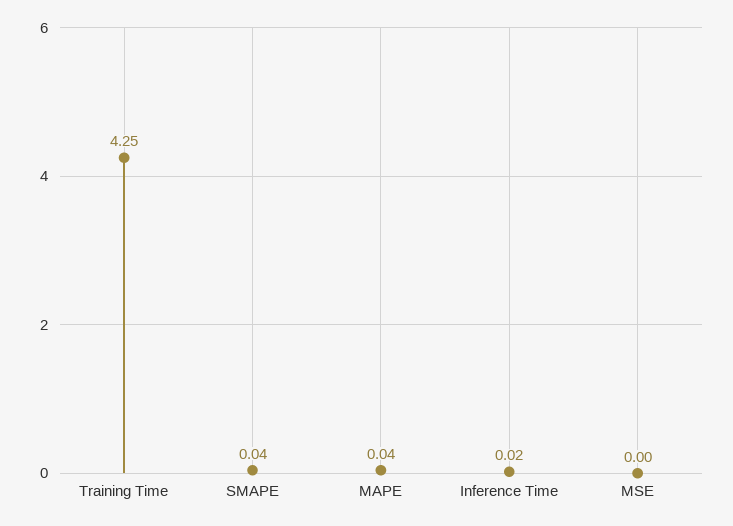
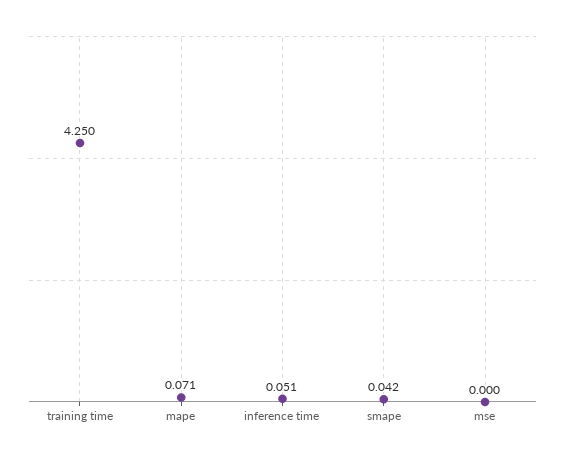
  {
    "Training Time": 4.25,
    "SMAPE": 0.042,
-   "MAPE": 0.04,
+   "MAPE": 0.071,
-   "Inference Time": 0.02,
+   "Inference Time": 0.051,
    "MSE": 0
  }

